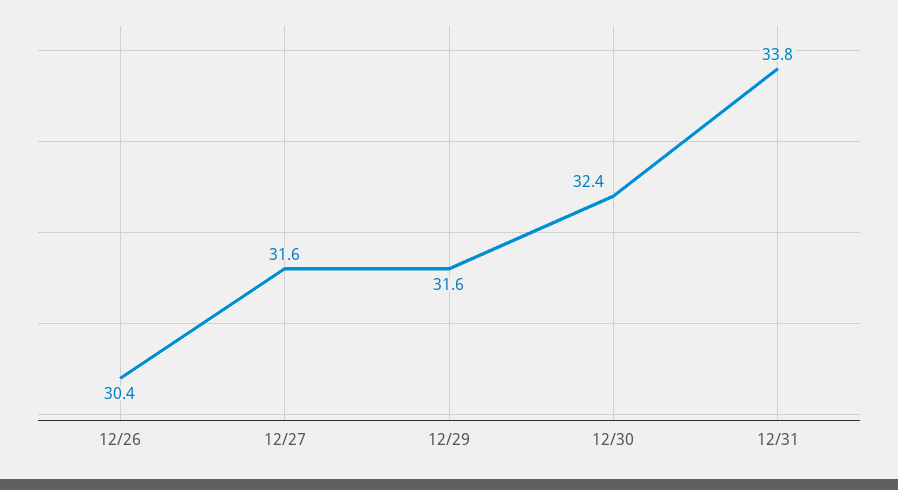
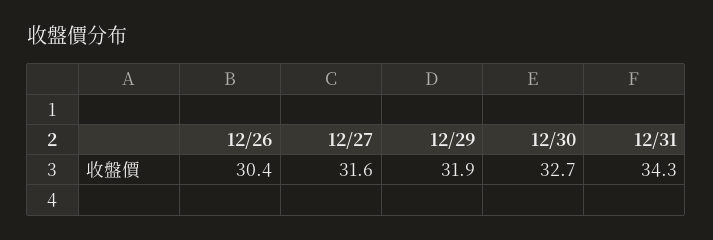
  {
    "12/26": 30.4,
    "12/27": 31.6,
-   "12/29": 31.6,
+   "12/29": 31.9,
-   "12/30": 32.4,
+   "12/30": 32.7,
-   "12/31": 33.8
+   "12/31": 34.3
  }

